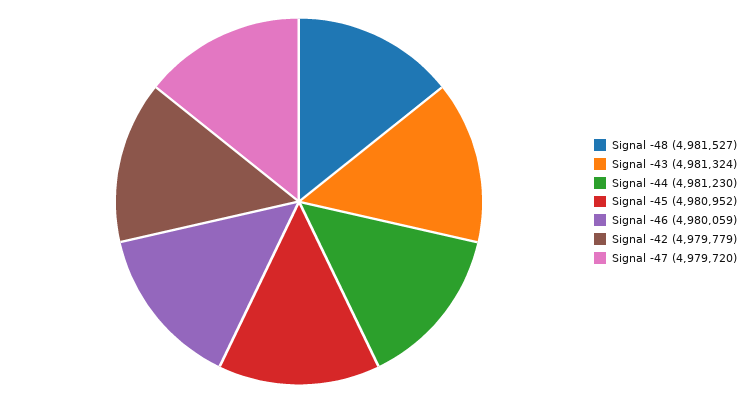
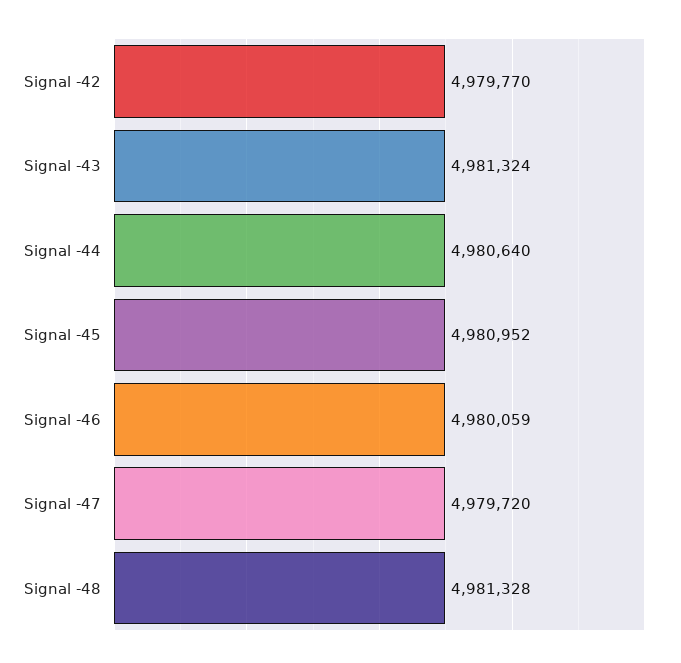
  {
-   "Signal -48": 4981527,
+   "Signal -48": 4981328,
    "Signal -43": 4981324,
-   "Signal -44": 4981230,
+   "Signal -44": 4980640,
    "Signal -45": 4980952,
    "Signal -46": 4980059,
-   "Signal -42": 4979779,
+   "Signal -42": 4979770,
    "Signal -47": 4979720
  }

